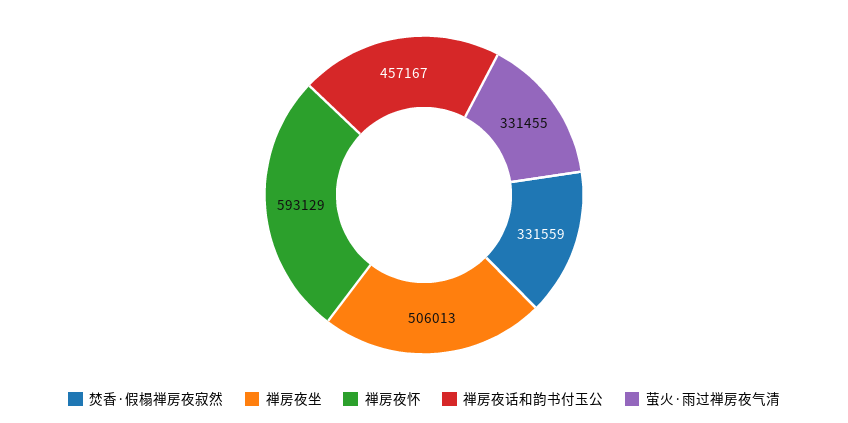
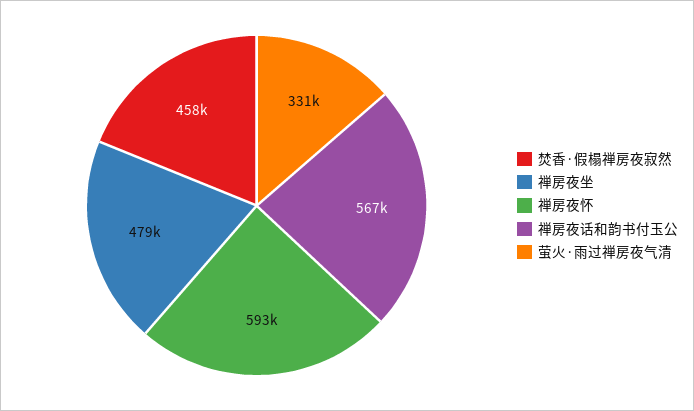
  {
-   "焚香·假榻禅房夜寂然": 331559,
+   "焚香·假榻禅房夜寂然": 458000,
-   "禅房夜坐": 506013,
+   "禅房夜坐": 479000,
    "禅房夜怀": 593129,
-   "禅房夜话和韵书付玉公": 457167,
+   "禅房夜话和韵书付玉公": 567000,
    "萤火·雨过禅房夜气清": 331455
  }

